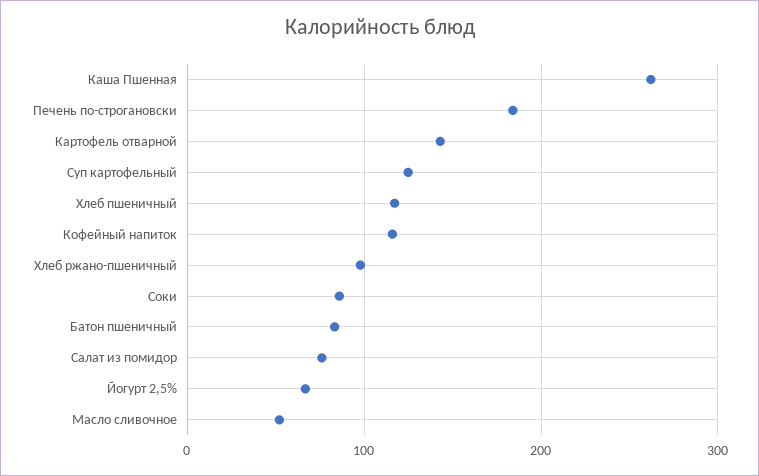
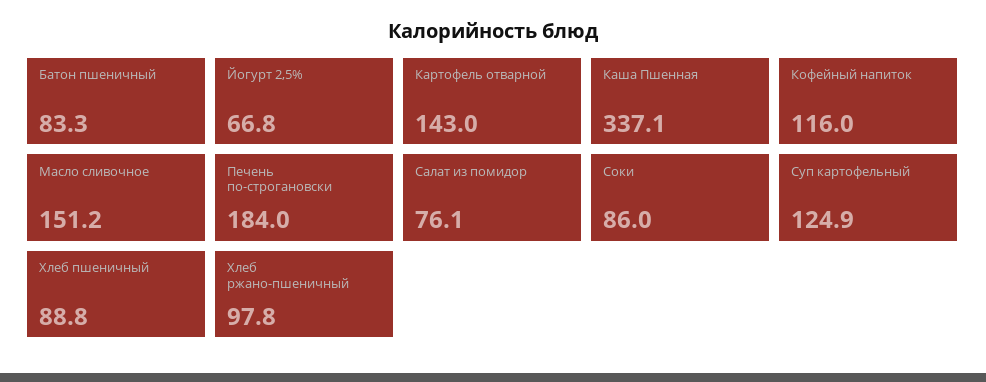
  {
-   "Каша Пшенная": 260,
+   "Каша Пшенная": 337.1,
    "Печень по-строгановски": 184,
    "Картофель отварной": 143,
    "Суп картофельный": 124.9,
-   "Хлеб пшеничный": 120,
+   "Хлеб пшеничный": 88.8,
    "Кофейный напиток": 116,
    "Хлеб ржано-пшеничный": 97.8,
    "Соки": 86,
    "Батон пшеничный": 83.3,
    "Салат из помидор": 76.1,
    "Йогурт 2,5%": 66.8,
-   "Масло сливочное": 50
+   "Масло сливочное": 151.2
  }

